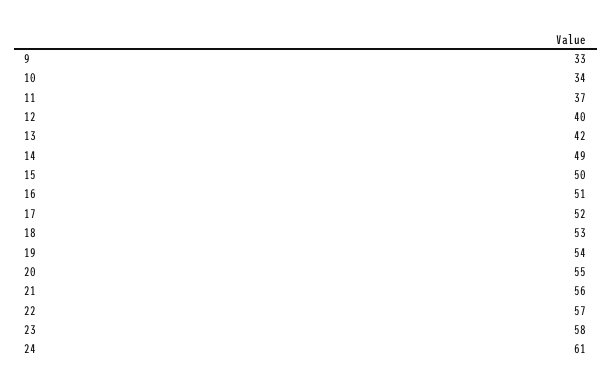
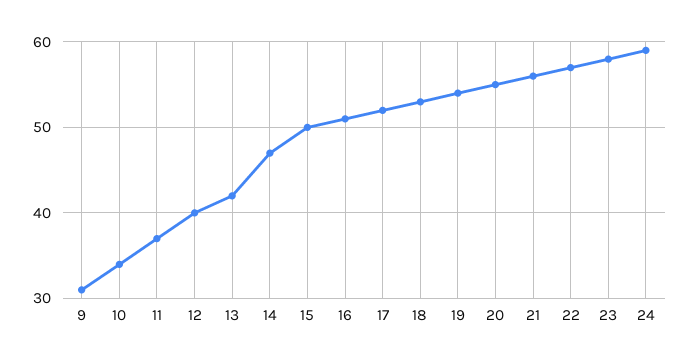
  {
-   "9": 33,
+   "9": 31,
    "10": 34,
    "11": 37,
    "12": 40,
    "13": 42,
-   "14": 49,
+   "14": 47,
    "15": 50,
    "16": 51,
    "17": 52,
    "18": 53,
    "19": 54,
    "20": 55,
    "21": 56,
    "22": 57,
    "23": 58,
-   "24": 61
+   "24": 59
  }

